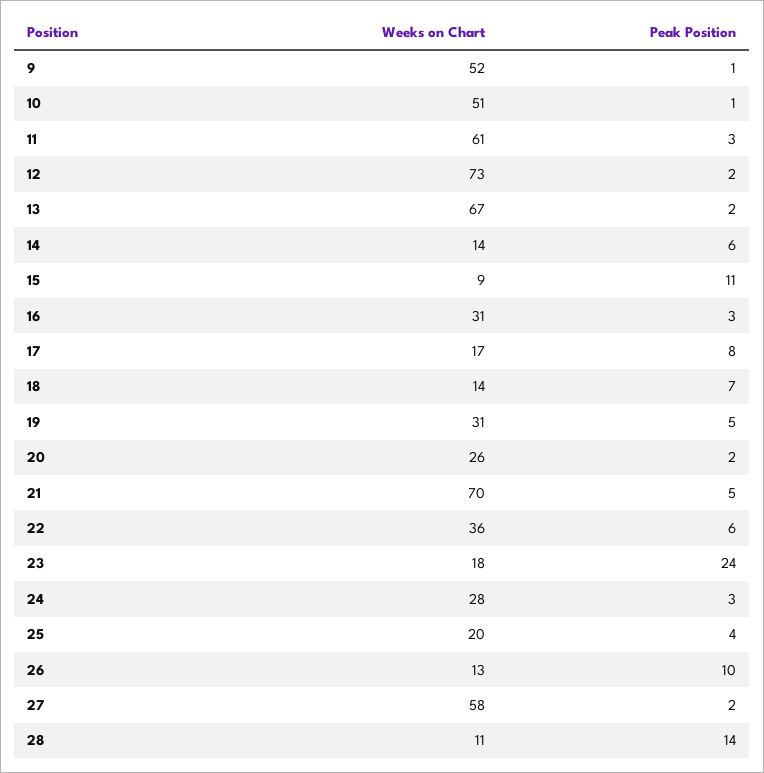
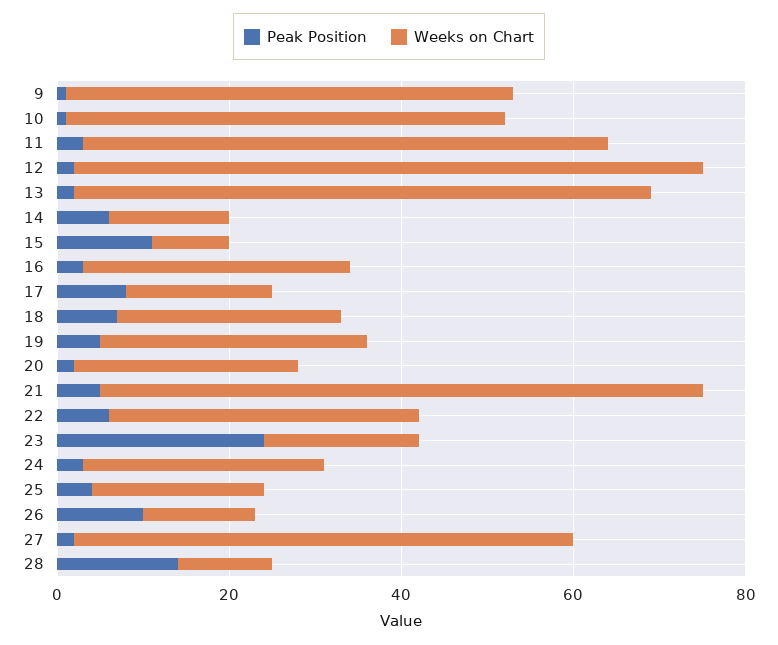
  {
    "Weeks on Chart": {
      "9": 52,
      "10": 51,
      "11": 61,
      "12": 73,
      "13": 67,
      "14": 14,
      "15": 9,
      "16": 31,
      "17": 17,
-     "18": 14,
+     "18": 25,
      "19": 31,
      "20": 26,
      "21": 70,
      "22": 36,
      "23": 18,
      "24": 28,
      "25": 20,
      "26": 13,
      "27": 58,
      "28": 11
    },
    "Peak Position": {
      "9": 1,
      "10": 1,
      "11": 3,
      "12": 2,
      "13": 2,
      "14": 6,
      "15": 11,
      "16": 3,
      "17": 8,
      "18": 7,
      "19": 5,
      "20": 2,
      "21": 5,
      "22": 6,
      "23": 24,
      "24": 3,
      "25": 4,
      "26": 10,
      "27": 2,
      "28": 14
    }
  }

